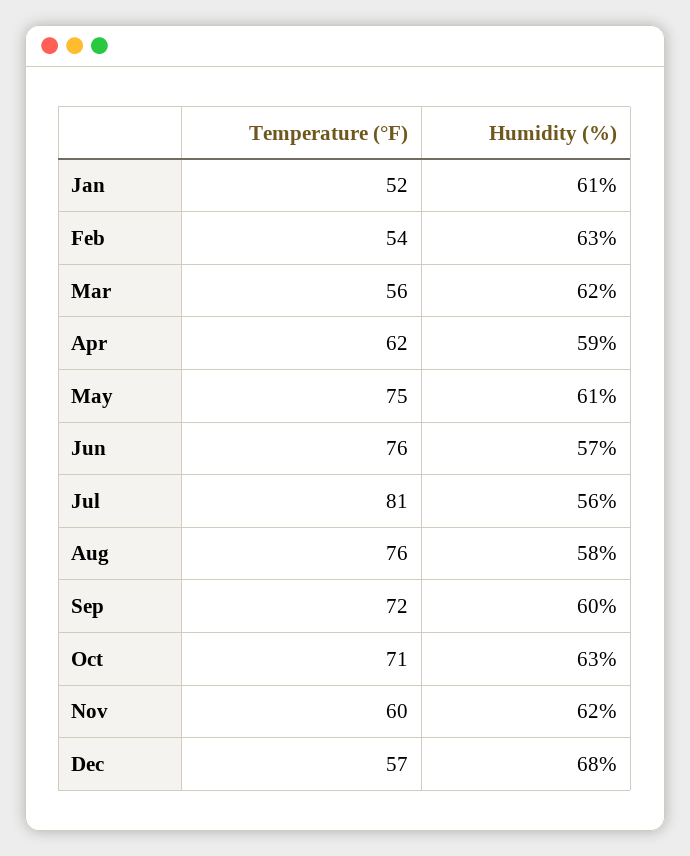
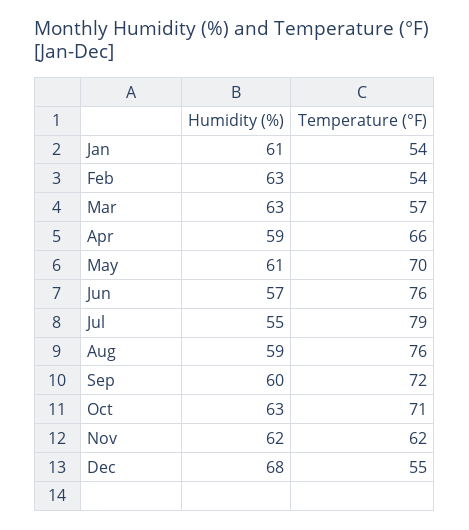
  {
    "Temperature (°F)": {
-     "Jan": 52,
+     "Jan": 54,
      "Feb": 54,
-     "Mar": 56,
+     "Mar": 57,
-     "Apr": 62,
+     "Apr": 66,
-     "May": 75,
+     "May": 70,
      "Jun": 76,
-     "Jul": 81,
+     "Jul": 79,
      "Aug": 76,
      "Sep": 72,
      "Oct": 71,
-     "Nov": 60,
+     "Nov": 62,
-     "Dec": 57
+     "Dec": 55
    },
    "Humidity (%)": {
      "Jan": 61,
      "Feb": 63,
-     "Mar": 62,
+     "Mar": 63,
      "Apr": 59,
      "May": 61,
      "Jun": 57,
-     "Jul": 56,
+     "Jul": 55,
-     "Aug": 58,
+     "Aug": 59,
      "Sep": 60,
      "Oct": 63,
      "Nov": 62,
      "Dec": 68
    }
  }

